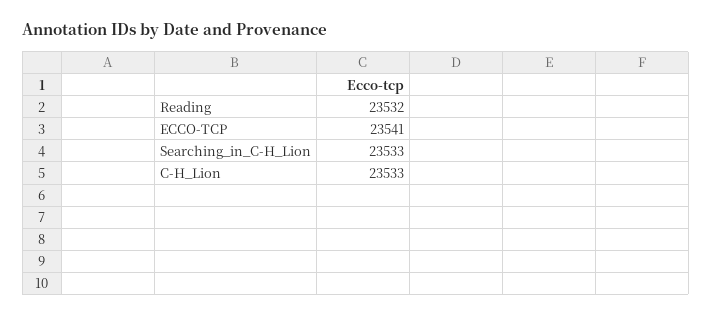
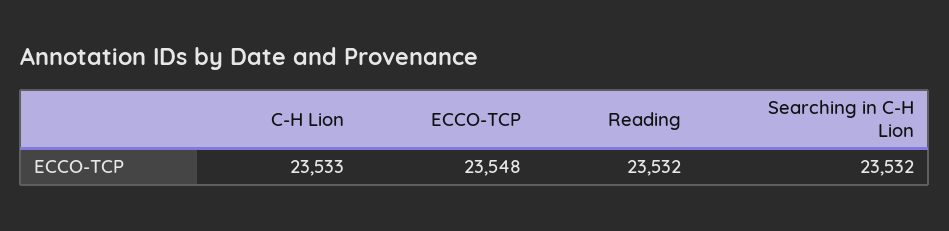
  {
    "Reading": 23532,
-   "ECCO-TCP": 23541,
+   "ECCO-TCP": 23548,
-   "Searching_in_C-H_Lion": 23533,
+   "Searching_in_C-H_Lion": 23532,
    "C-H_Lion": 23533
  }

